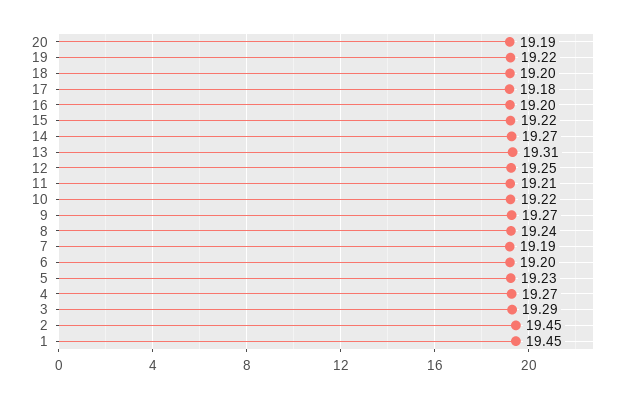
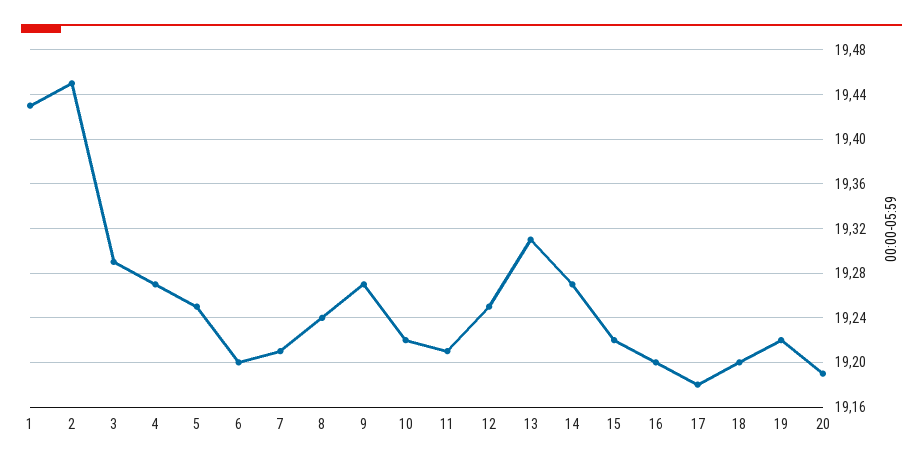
  {
    "20": 19.19,
    "19": 19.22,
    "18": 19.2,
    "17": 19.18,
    "16": 19.2,
    "15": 19.22,
    "14": 19.27,
    "13": 19.31,
    "12": 19.25,
    "11": 19.21,
    "10": 19.22,
    "9": 19.27,
    "8": 19.24,
-   "7": 19.19,
+   "7": 19.21,
    "6": 19.2,
-   "5": 19.23,
+   "5": 19.25,
    "4": 19.27,
    "3": 19.29,
    "2": 19.45,
-   "1": 19.45
+   "1": 19.43
  }

